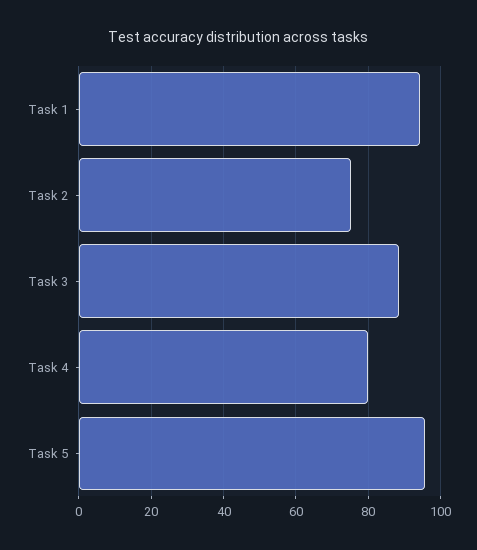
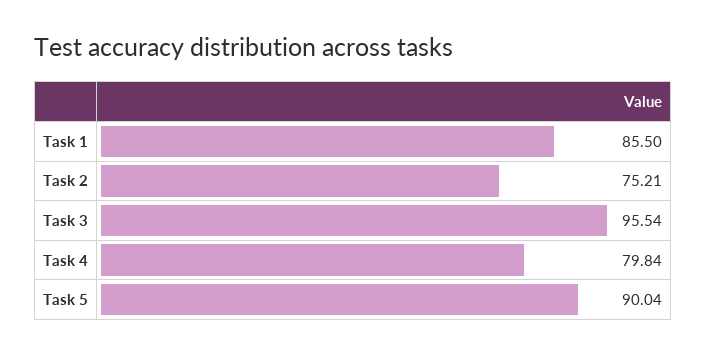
  {
-   "Task 1": 94,
+   "Task 1": 85.5,
    "Task 2": 75.21,
-   "Task 3": 88,
+   "Task 3": 95.54,
    "Task 4": 79.84,
-   "Task 5": 96
+   "Task 5": 90.04
  }

